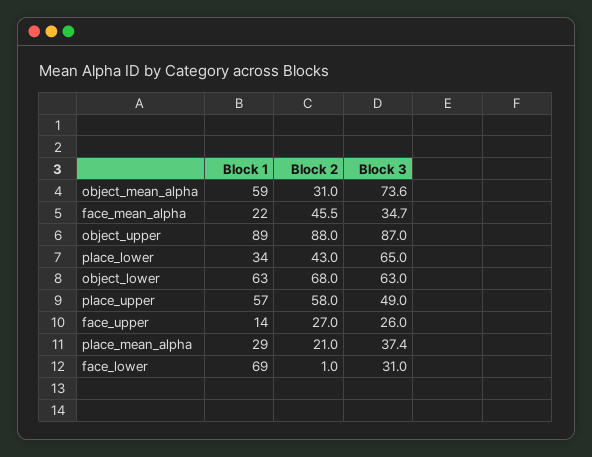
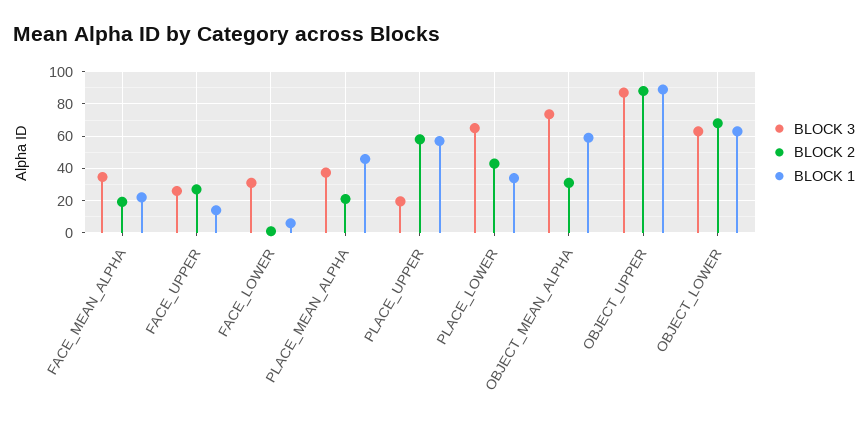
  {
    "Block 1": {
      "object_mean_alpha": 59,
      "face_mean_alpha": 22,
      "object_upper": 89,
      "place_lower": 34,
      "object_lower": 63,
      "place_upper": 57,
      "face_upper": 14,
-     "place_mean_alpha": 29,
+     "place_mean_alpha": 45,
-     "face_lower": 69
+     "face_lower": 5
    },
    "Block 2": {
      "object_mean_alpha": 31,
-     "face_mean_alpha": 45.5,
+     "face_mean_alpha": 20,
      "object_upper": 88,
      "place_lower": 43,
      "object_lower": 68,
      "place_upper": 58,
      "face_upper": 27,
      "place_mean_alpha": 21,
      "face_lower": 1
    },
    "Block 3": {
      "object_mean_alpha": 73.6,
      "face_mean_alpha": 34.7,
      "object_upper": 87,
      "place_lower": 65,
      "object_lower": 63,
-     "place_upper": 49,
+     "place_upper": 20,
      "face_upper": 26,
      "place_mean_alpha": 37.4,
      "face_lower": 31
    }
  }

